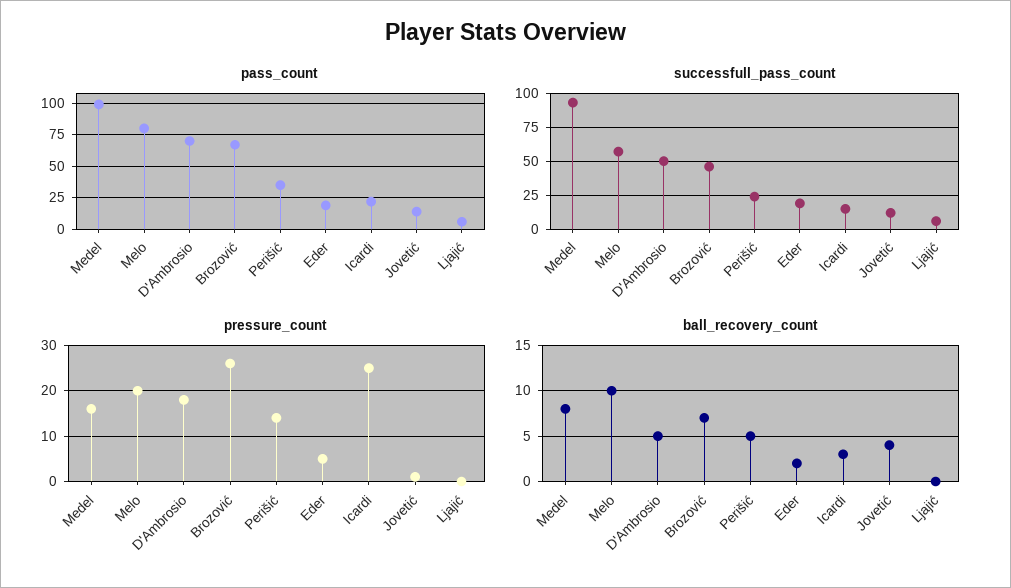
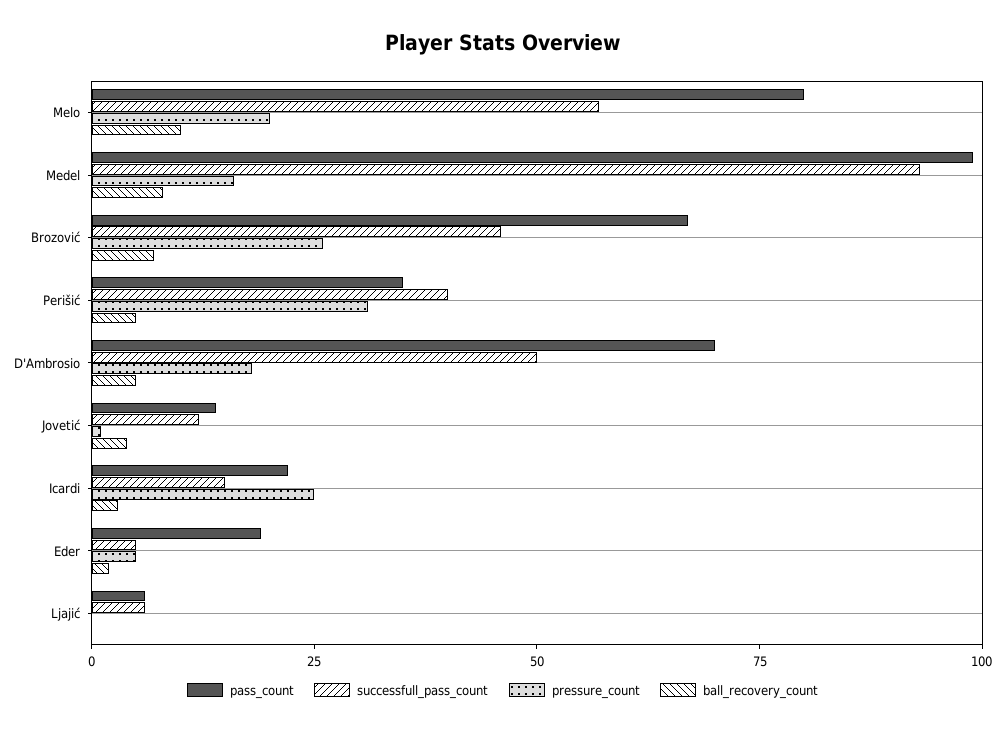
  {
    "pass_count": {
      "Medel": 100,
      "Melo": 80,
      "D'Ambrosio": 70,
      "Brozović": 65,
      "Perišić": 35,
      "Eder": 20,
      "Icardi": 20,
      "Jovetić": 15,
      "Ljajić": 5
    },
    "successfull_pass_count": {
      "Medel": 95,
      "Melo": 55,
      "D'Ambrosio": 50,
      "Brozović": 45,
-     "Perišić": 25,
+     "Perišić": 40,
-     "Eder": 20,
+     "Eder": 5,
      "Icardi": 15,
      "Jovetić": 10,
      "Ljajić": 5
    },
    "pressure_count": {
      "Medel": 15,
      "Melo": 20,
      "D'Ambrosio": 20,
      "Brozović": 25,
-     "Perišić": 15,
+     "Perišić": 30,
      "Eder": 5,
      "Icardi": 25,
      "Jovetić": 0,
      "Ljajić": 0
    },
    "ball_recovery_count": {
      "Medel": 8,
      "Melo": 10,
      "D'Ambrosio": 5,
      "Brozović": 7,
      "Perišić": 5,
      "Eder": 2,
      "Icardi": 3,
      "Jovetić": 4,
      "Ljajić": 0
    }
  }

